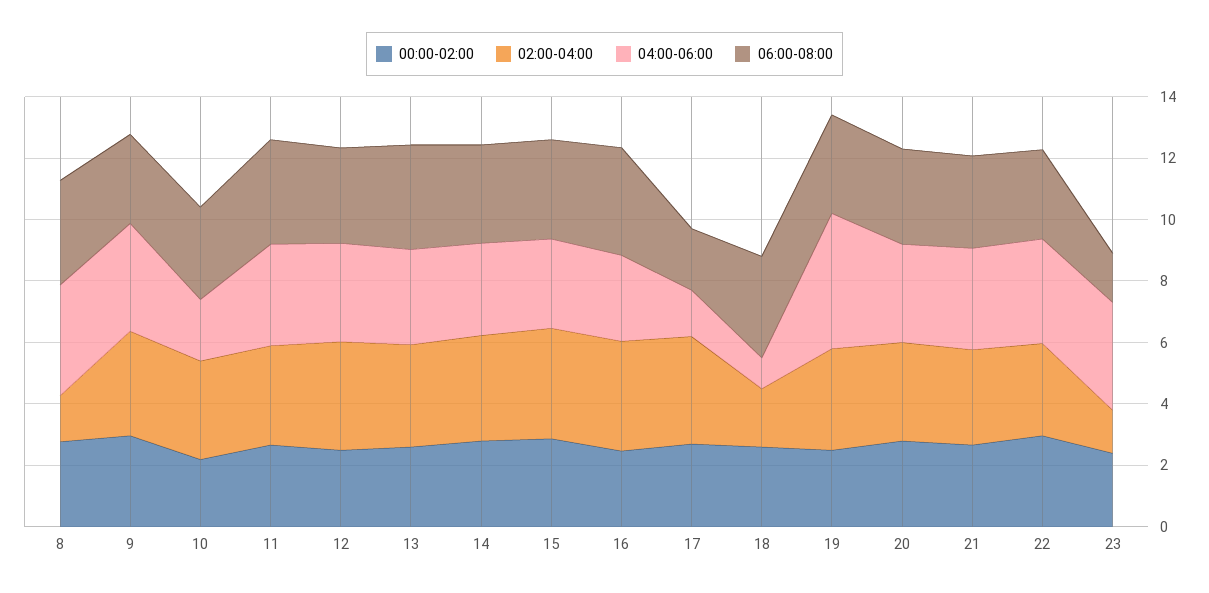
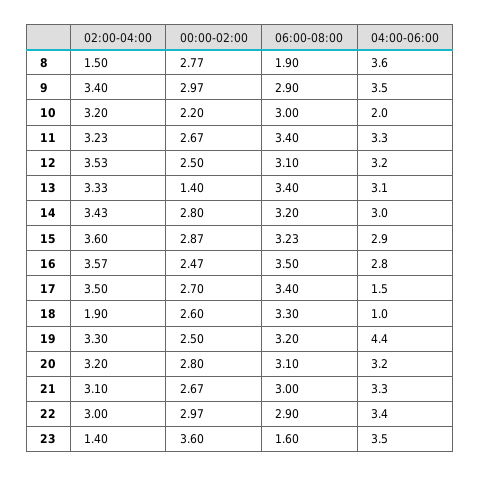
  {
    "00:00-02:00": {
      "8": 2.77,
      "9": 2.97,
      "10": 2.2,
      "11": 2.67,
      "12": 2.5,
-     "13": 2.5,
+     "13": 1.4,
      "14": 2.8,
      "15": 2.87,
      "16": 2.47,
      "17": 2.7,
      "18": 2.6,
      "19": 2.5,
      "20": 2.8,
      "21": 2.67,
      "22": 2.97,
-     "23": 2.5
+     "23": 3.6
    },
    "02:00-04:00": {
      "8": 1.5,
      "9": 3.4,
      "10": 3.2,
      "11": 3.23,
      "12": 3.53,
      "13": 3.33,
      "14": 3.43,
      "15": 3.6,
      "16": 3.57,
      "17": 3.5,
      "18": 1.9,
      "19": 3.3,
      "20": 3.2,
      "21": 3.1,
      "22": 3,
      "23": 1.4
    },
    "04:00-06:00": {
      "8": 3.6,
      "9": 3.5,
      "10": 2,
      "11": 3.3,
      "12": 3.2,
      "13": 3.1,
      "14": 3,
      "15": 2.9,
      "16": 2.8,
      "17": 1.5,
      "18": 1,
      "19": 4.4,
      "20": 3.2,
      "21": 3.3,
      "22": 3.4,
      "23": 3.5
    },
    "06:00-08:00": {
-     "8": 3.5,
+     "8": 1.9,
      "9": 2.9,
      "10": 3,
      "11": 3.4,
      "12": 3.1,
      "13": 3.4,
      "14": 3.2,
      "15": 3.23,
      "16": 3.5,
-     "17": 2,
+     "17": 3.4,
      "18": 3.3,
      "19": 3.2,
      "20": 3.1,
      "21": 3,
      "22": 2.9,
      "23": 1.6
    }
  }

